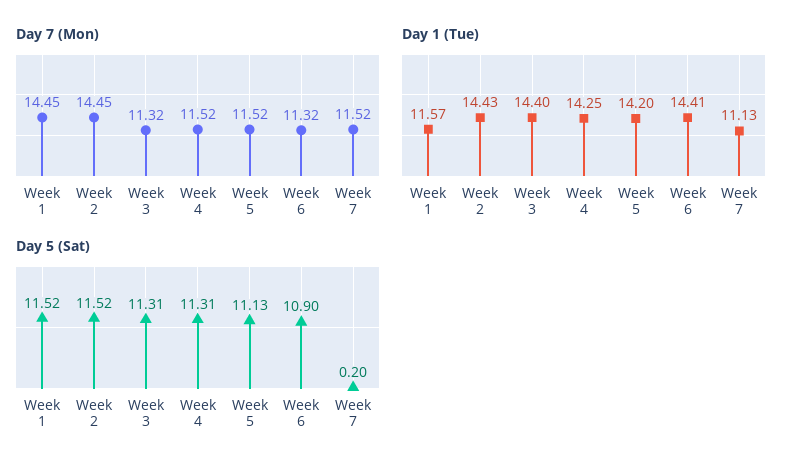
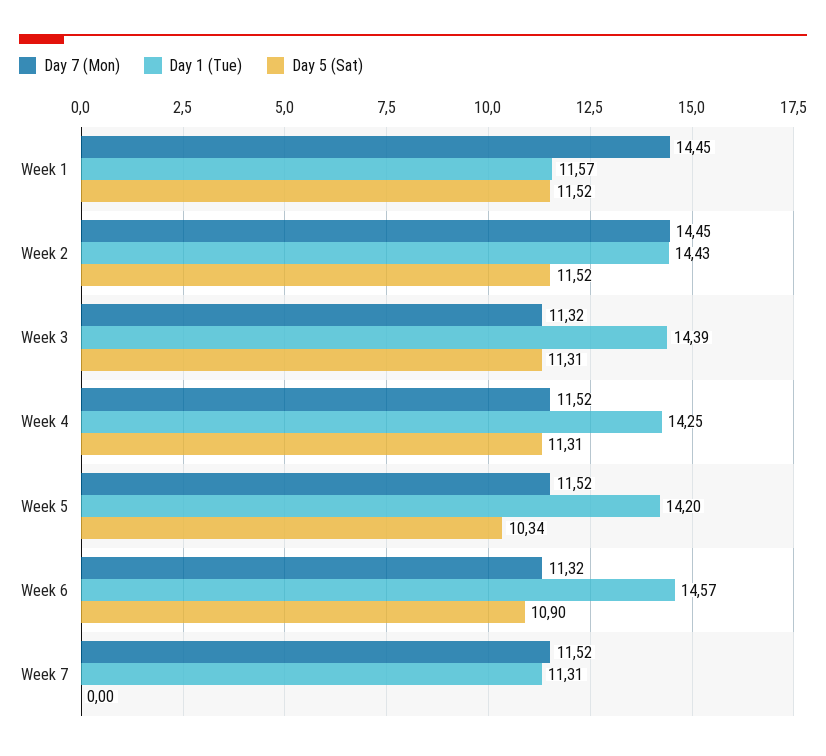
  {
    "Day 7 (Mon)": {
      "Week 1": 14.45,
      "Week 2": 14.45,
      "Week 3": 11.32,
      "Week 4": 11.52,
      "Week 5": 11.52,
      "Week 6": 11.32,
      "Week 7": 11.52
    },
    "Day 1 (Tue)": {
      "Week 1": 11.57,
      "Week 2": 14.43,
-     "Week 3": 14.4,
+     "Week 3": 14.39,
      "Week 4": 14.25,
      "Week 5": 14.2,
-     "Week 6": 14.41,
+     "Week 6": 14.57,
-     "Week 7": 11.13
+     "Week 7": 11.31
    },
    "Day 5 (Sat)": {
      "Week 1": 11.52,
      "Week 2": 11.52,
      "Week 3": 11.31,
      "Week 4": 11.31,
-     "Week 5": 11.13,
+     "Week 5": 10.34,
      "Week 6": 10.9,
-     "Week 7": 0.2
+     "Week 7": 0
    }
  }

